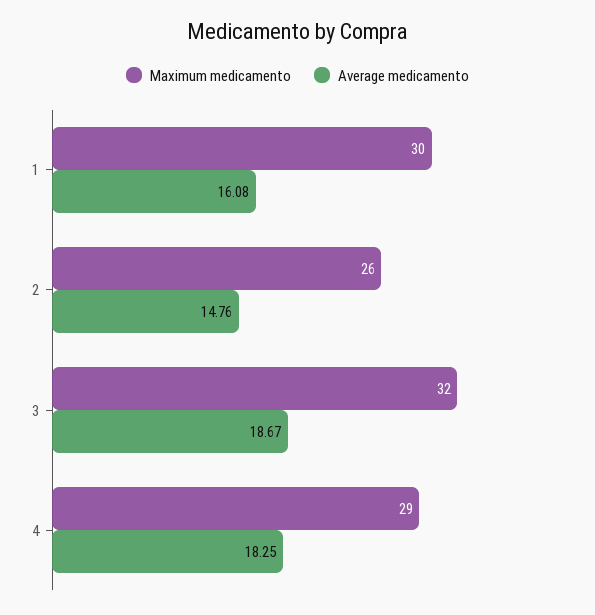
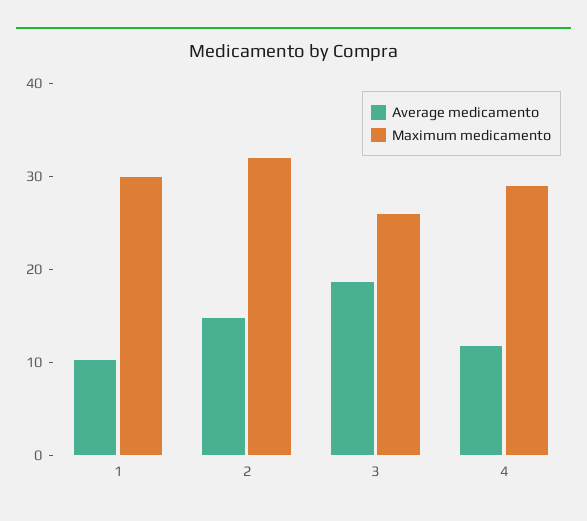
  {
    "Maximum medicamento": {
      "1": 30,
-     "2": 26,
+     "2": 32,
-     "3": 32,
+     "3": 26,
      "4": 29
    },
    "Average medicamento": {
-     "1": 16.08,
+     "1": 10,
      "2": 14.76,
      "3": 18.67,
-     "4": 18.25
+     "4": 12
    }
  }

